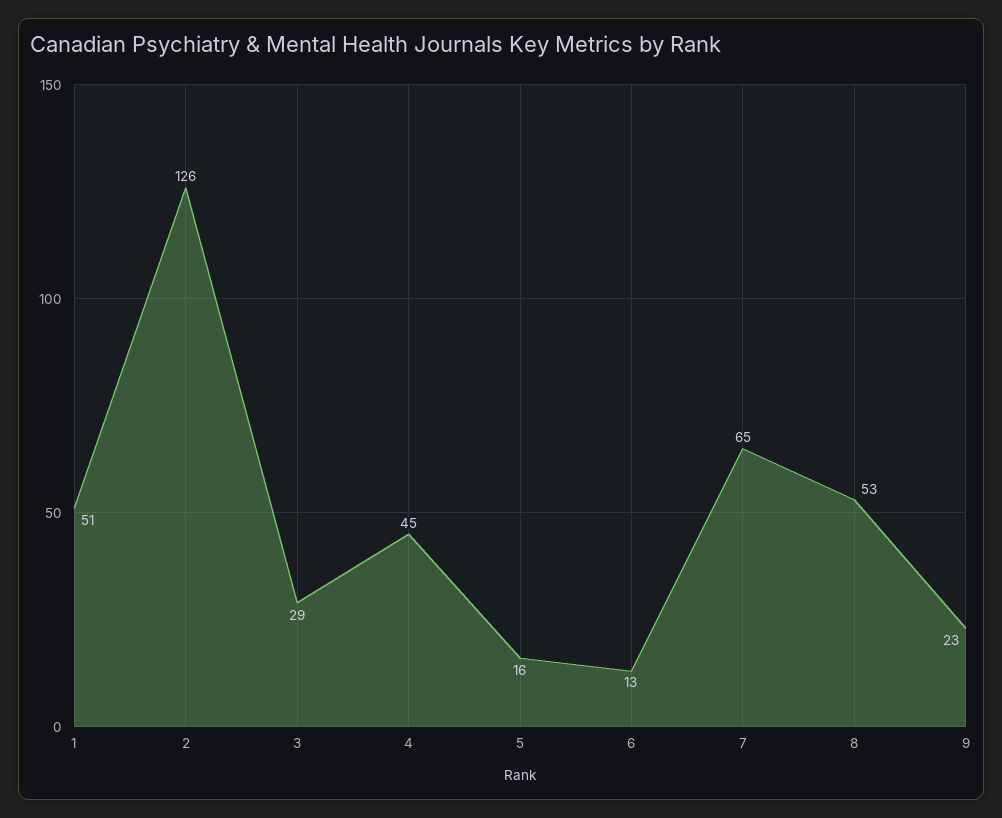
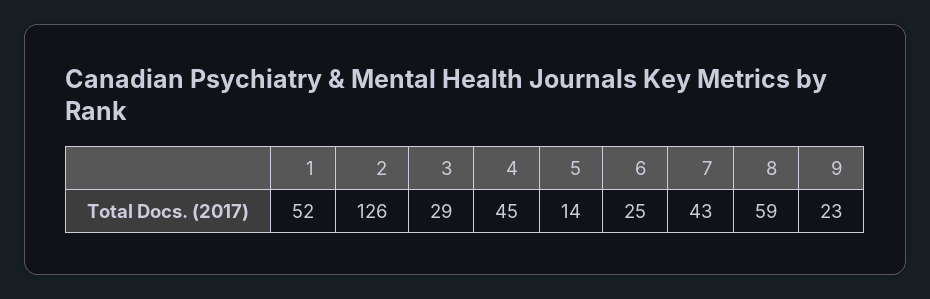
  {
-   "1": 51,
+   "1": 52,
    "2": 126,
    "3": 29,
    "4": 45,
-   "5": 16,
+   "5": 14,
-   "6": 13,
+   "6": 25,
-   "7": 65,
+   "7": 43,
-   "8": 53,
+   "8": 59,
    "9": 23
  }

